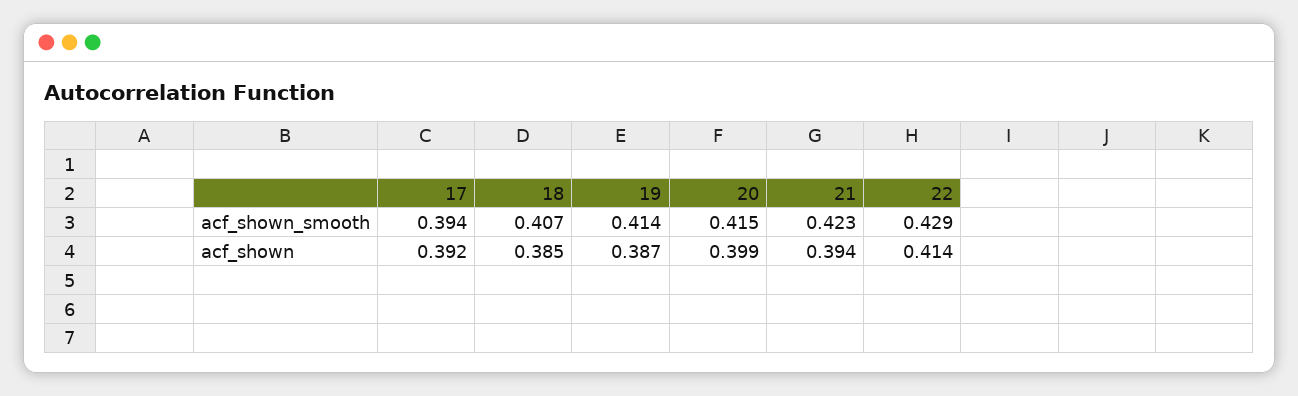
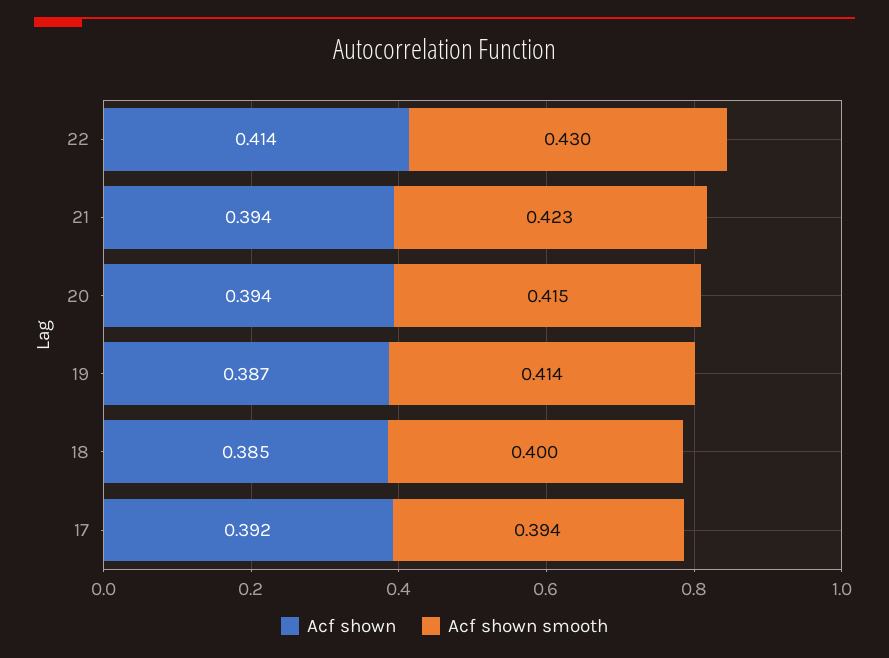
  {
    "acf_shown_smooth": {
      "17": 0.394,
-     "18": 0.407,
+     "18": 0.4,
      "19": 0.414,
      "20": 0.415,
      "21": 0.423,
-     "22": 0.429
+     "22": 0.43
    },
    "acf_shown": {
      "17": 0.392,
      "18": 0.385,
      "19": 0.387,
-     "20": 0.399,
+     "20": 0.394,
      "21": 0.394,
      "22": 0.414
    }
  }

